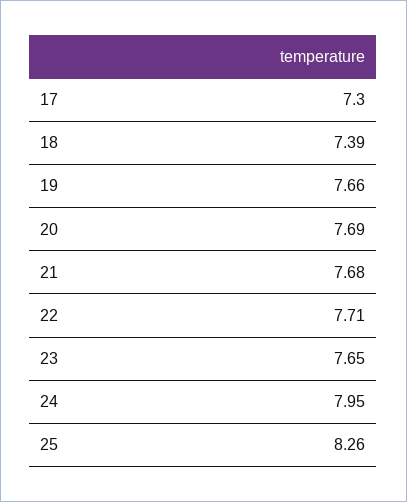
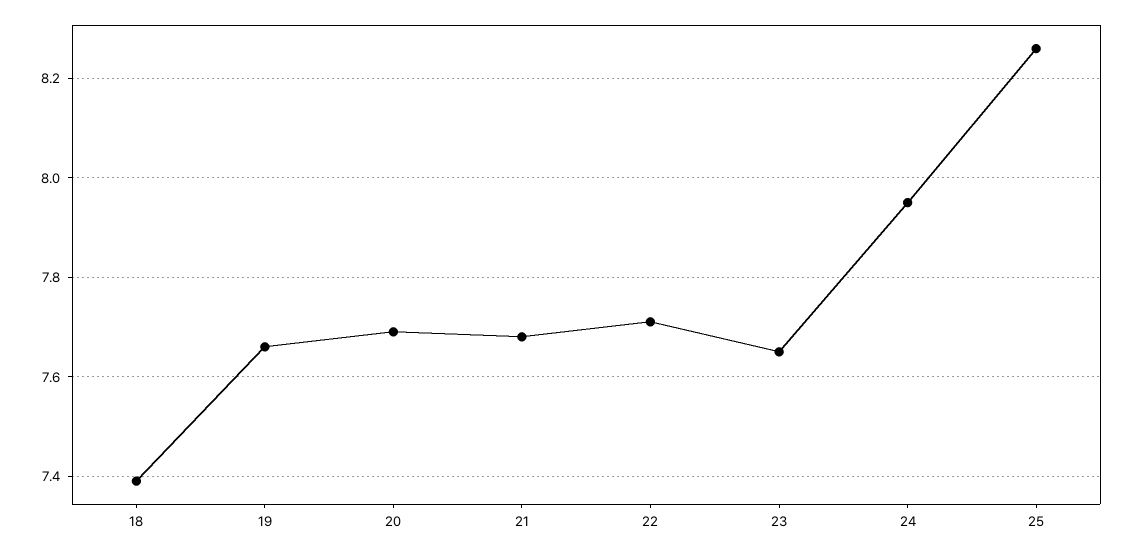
  {
-   "17": 7.3,
    "18": 7.39,
    "19": 7.66,
    "20": 7.69,
    "21": 7.68,
    "22": 7.71,
    "23": 7.65,
    "24": 7.95,
    "25": 8.26
  }

